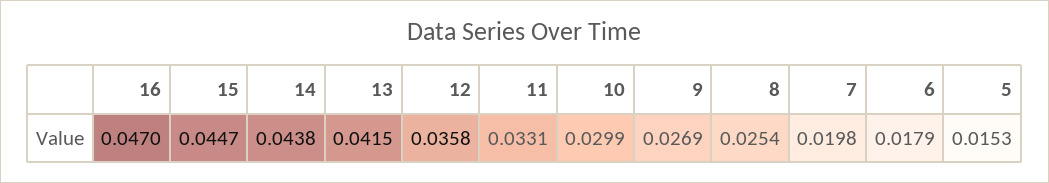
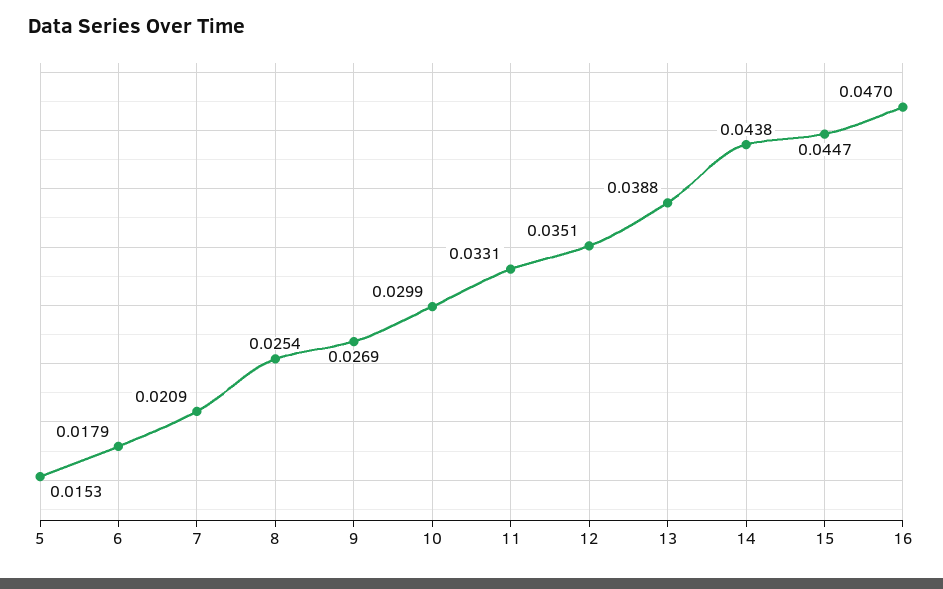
  {
    "16": 0.047,
    "15": 0.0447,
    "14": 0.0438,
-   "13": 0.0415,
+   "13": 0.0388,
-   "12": 0.0358,
+   "12": 0.0351,
    "11": 0.0331,
    "10": 0.0299,
    "9": 0.0269,
    "8": 0.0254,
-   "7": 0.0198,
+   "7": 0.0209,
    "6": 0.0179,
    "5": 0.0153
  }

